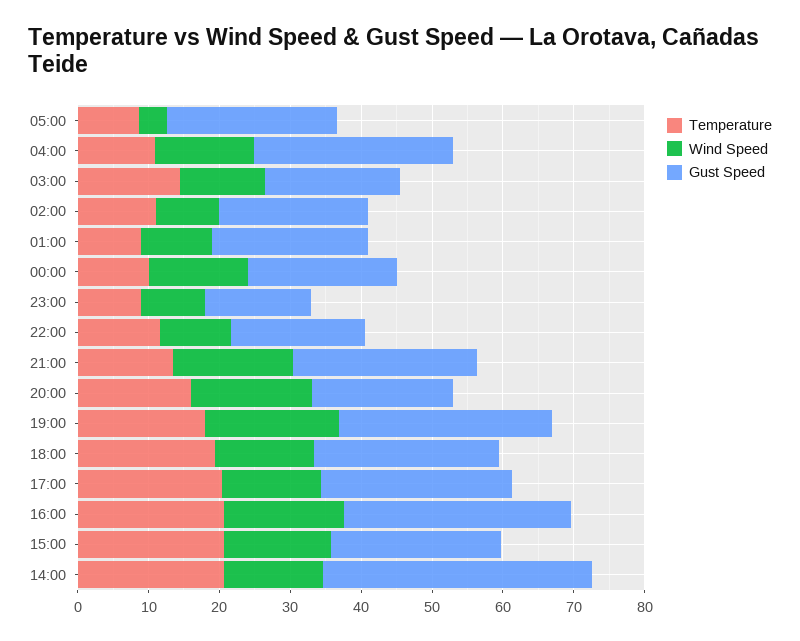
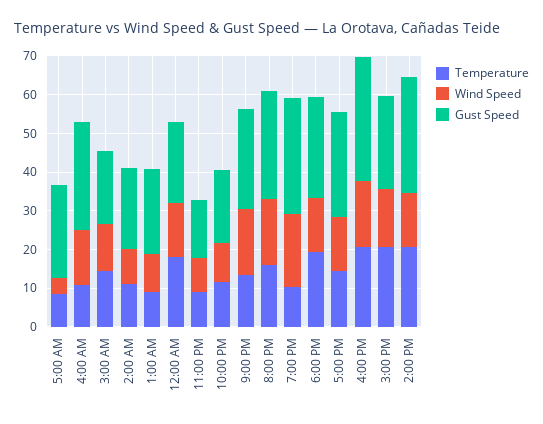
  {
    "Temperature": {
      "05:00": 8,
      "04:00": 10,
      "03:00": 14,
      "02:00": 12,
      "01:00": 8,
-     "00:00": 10,
+     "00:00": 17.5,
      "23:00": 8,
      "22:00": 12,
      "21:00": 14,
      "20:00": 16,
-     "19:00": 18,
+     "19:00": 10,
      "18:00": 20,
-     "17:00": 20,
+     "17:00": 15,
      "16:00": 20,
      "15:00": 20,
      "14:00": 20
    },
    "Wind Speed": {
      "05:00": 4,
      "04:00": 14,
      "03:00": 12,
      "02:00": 10,
      "01:00": 10,
      "00:00": 14,
      "23:00": 10,
      "22:00": 10,
      "21:00": 18,
      "20:00": 18,
      "19:00": 20,
      "18:00": 14,
      "17:00": 14,
      "16:00": 18,
      "15:00": 16,
      "14:00": 14
    },
    "Gust Speed": {
      "05:00": 24,
      "04:00": 28,
      "03:00": 20,
      "02:00": 22,
      "01:00": 22,
      "00:00": 22,
      "23:00": 16,
      "22:00": 20,
      "21:00": 26,
-     "20:00": 20,
+     "20:00": 27.5,
      "19:00": 30,
      "18:00": 26,
      "17:00": 28,
      "16:00": 32,
      "15:00": 24,
-     "14:00": 38
+     "14:00": 30
    }
  }

